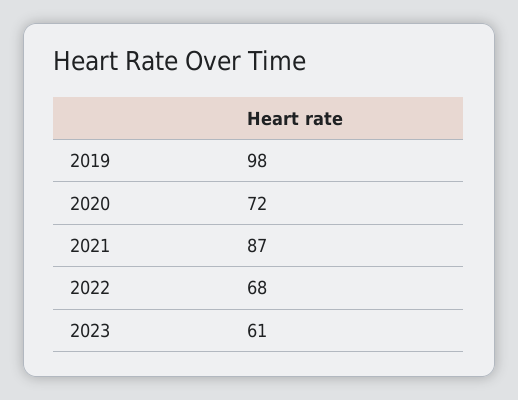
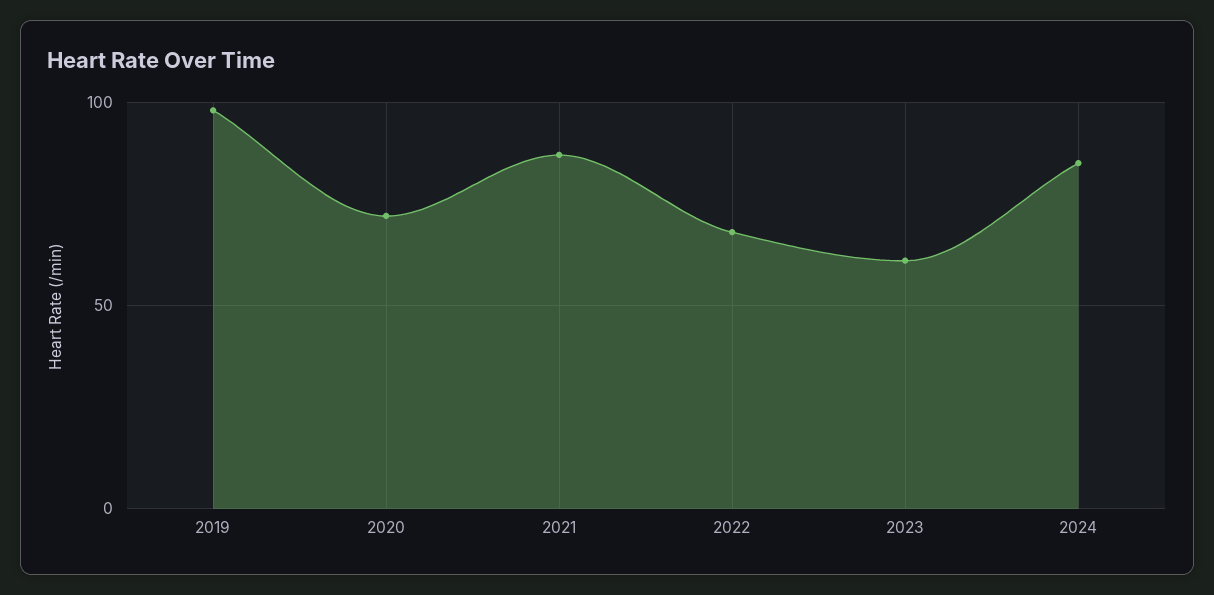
  {
    "2019": 98,
    "2020": 72,
    "2021": 87,
    "2022": 68,
-   "2023": 61
+   "2023": 61,
+   "2024": 85
  }

